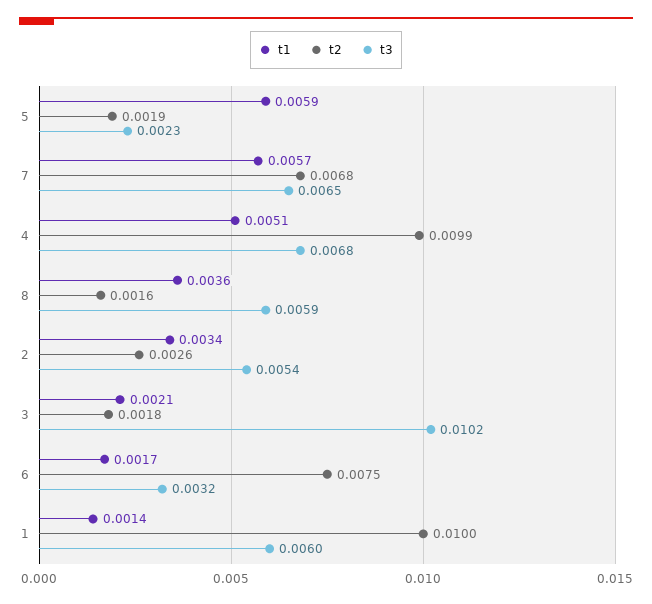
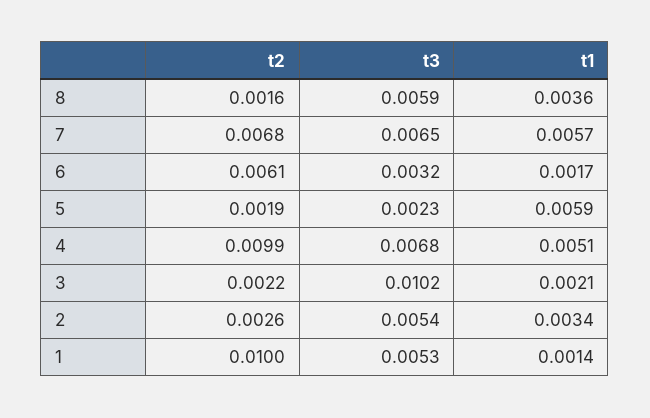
  {
    "t1": {
      "5": 0.0059,
      "7": 0.0057,
      "4": 0.0051,
      "8": 0.0036,
      "2": 0.0034,
      "3": 0.0021,
      "6": 0.0017,
      "1": 0.0014
    },
    "t2": {
      "5": 0.0019,
      "7": 0.0068,
      "4": 0.0099,
      "8": 0.0016,
      "2": 0.0026,
-     "3": 0.0018,
+     "3": 0.0022,
-     "6": 0.0075,
+     "6": 0.0061,
      "1": 0.01
    },
    "t3": {
      "5": 0.0023,
      "7": 0.0065,
      "4": 0.0068,
      "8": 0.0059,
      "2": 0.0054,
      "3": 0.0102,
      "6": 0.0032,
-     "1": 0.006
+     "1": 0.0053
    }
  }

